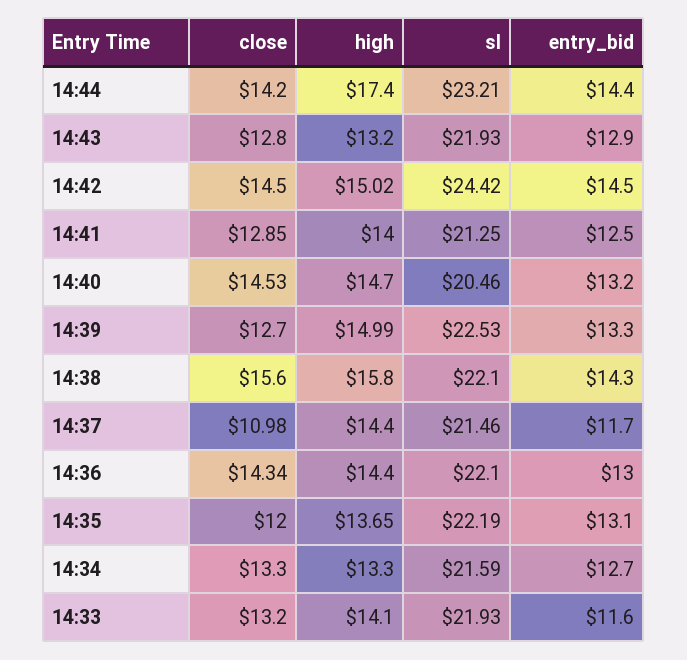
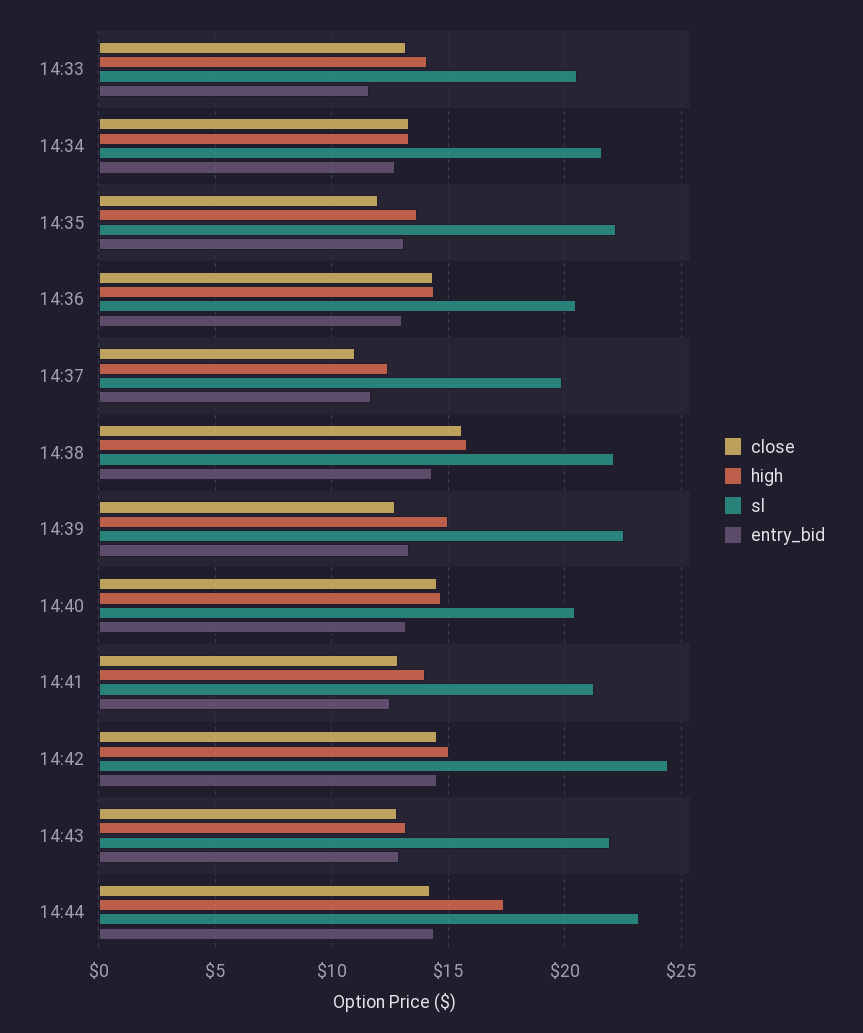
  {
    "close": {
      "14:44": 14.2,
      "14:43": 12.8,
      "14:42": 14.5,
      "14:41": 12.85,
      "14:40": 14.53,
      "14:39": 12.7,
      "14:38": 15.6,
      "14:37": 10.98,
      "14:36": 14.34,
      "14:35": 12,
      "14:34": 13.3,
      "14:33": 13.2
    },
    "high": {
      "14:44": 17.4,
      "14:43": 13.2,
      "14:42": 15.02,
      "14:41": 14,
      "14:40": 14.7,
      "14:39": 14.99,
      "14:38": 15.8,
-     "14:37": 14.4,
+     "14:37": 12.5,
      "14:36": 14.4,
      "14:35": 13.65,
      "14:34": 13.3,
      "14:33": 14.1
    },
    "sl": {
      "14:44": 23.21,
      "14:43": 21.93,
      "14:42": 24.42,
      "14:41": 21.25,
      "14:40": 20.46,
      "14:39": 22.53,
      "14:38": 22.1,
-     "14:37": 21.46,
+     "14:37": 20,
-     "14:36": 22.1,
+     "14:36": 20.5,
      "14:35": 22.19,
      "14:34": 21.59,
-     "14:33": 21.93
+     "14:33": 20.5
    },
    "entry_bid": {
      "14:44": 14.4,
      "14:43": 12.9,
      "14:42": 14.5,
      "14:41": 12.5,
      "14:40": 13.2,
      "14:39": 13.3,
      "14:38": 14.3,
      "14:37": 11.7,
      "14:36": 13,
      "14:35": 13.1,
      "14:34": 12.7,
      "14:33": 11.6
    }
  }

